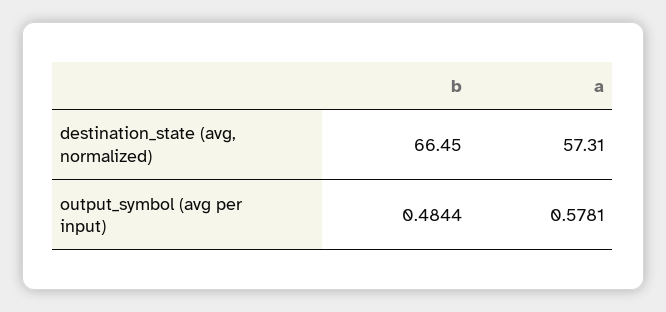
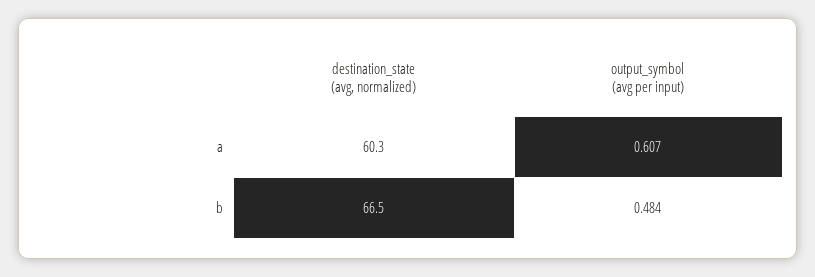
  {
    "b": {
      "destination_state (avg, normalized)": 66.45,
      "output_symbol (avg per input)": 0.4844
    },
    "a": {
-     "destination_state (avg, normalized)": 57.31,
+     "destination_state (avg, normalized)": 60.3,
-     "output_symbol (avg per input)": 0.5781
+     "output_symbol (avg per input)": 0.607
    }
  }

